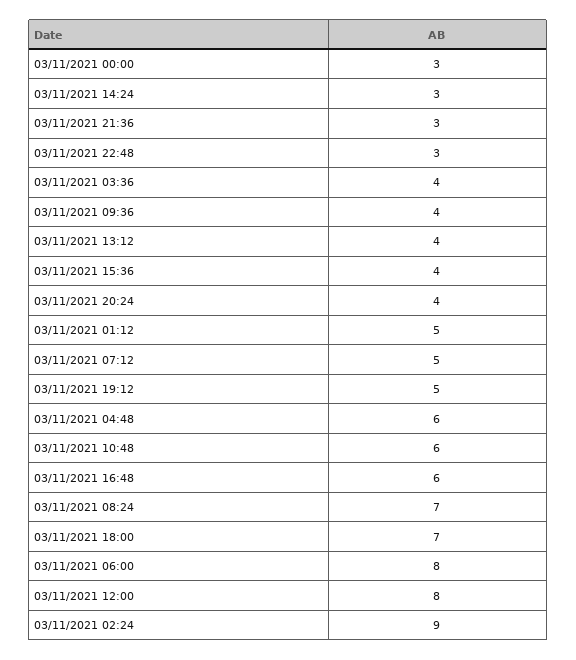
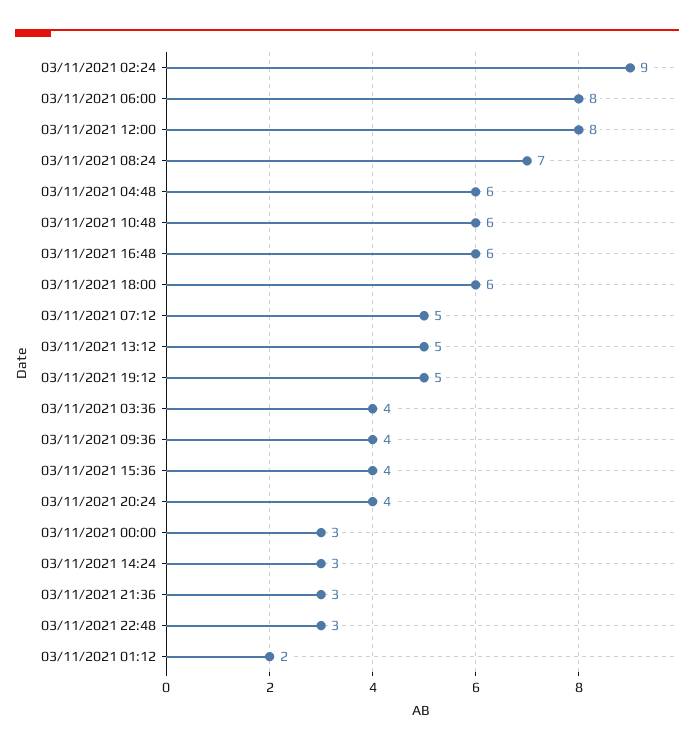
  {
    "03/11/2021 00:00": 3,
    "03/11/2021 14:24": 3,
    "03/11/2021 21:36": 3,
    "03/11/2021 22:48": 3,
    "03/11/2021 03:36": 4,
    "03/11/2021 09:36": 4,
-   "03/11/2021 13:12": 4,
+   "03/11/2021 13:12": 5,
    "03/11/2021 15:36": 4,
    "03/11/2021 20:24": 4,
-   "03/11/2021 01:12": 5,
+   "03/11/2021 01:12": 2,
    "03/11/2021 07:12": 5,
    "03/11/2021 19:12": 5,
    "03/11/2021 04:48": 6,
    "03/11/2021 10:48": 6,
    "03/11/2021 16:48": 6,
    "03/11/2021 08:24": 7,
-   "03/11/2021 18:00": 7,
+   "03/11/2021 18:00": 6,
    "03/11/2021 06:00": 8,
    "03/11/2021 12:00": 8,
    "03/11/2021 02:24": 9
  }

